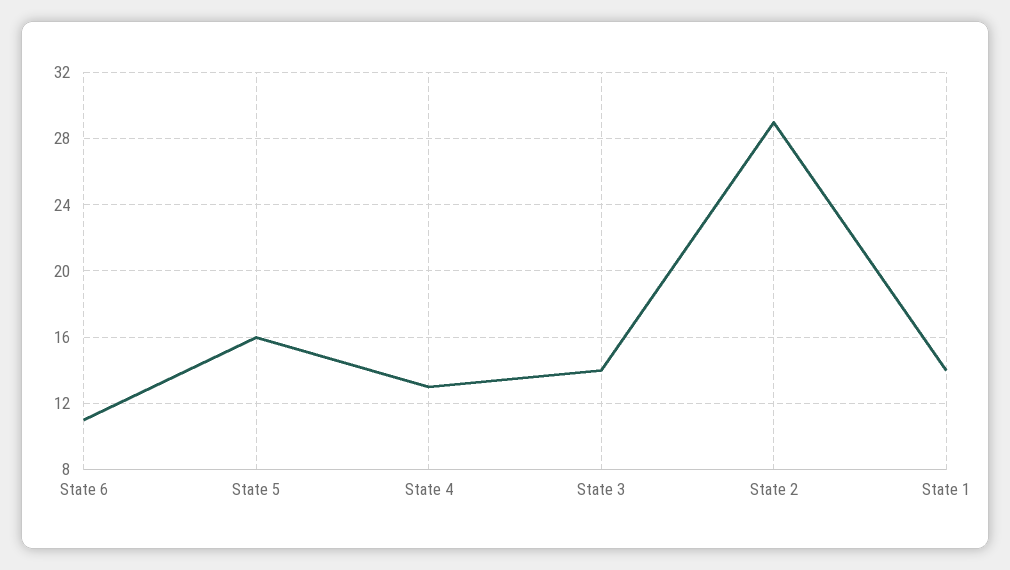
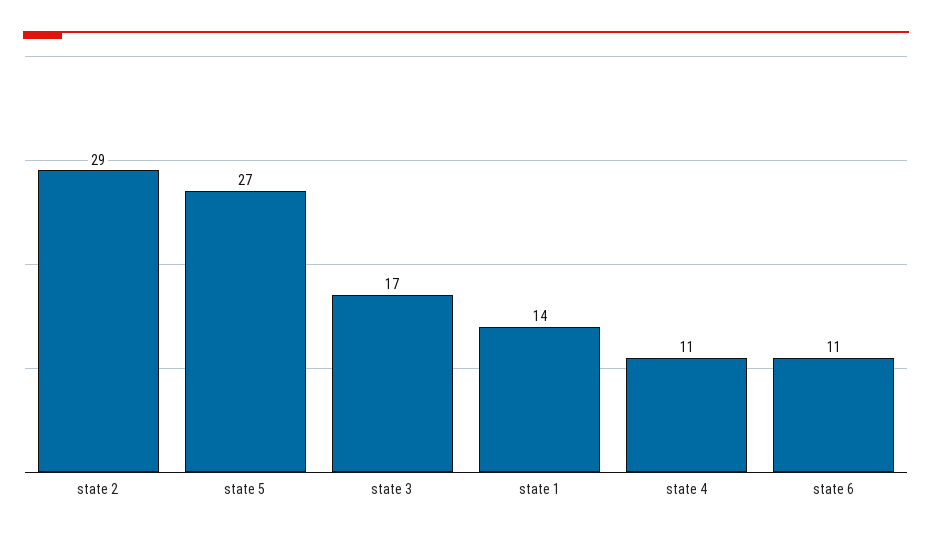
  {
    "State 6": 11,
-   "State 5": 16,
+   "State 5": 27,
-   "State 4": 13,
+   "State 4": 11,
-   "State 3": 14,
+   "State 3": 17,
    "State 2": 29,
    "State 1": 14
  }

